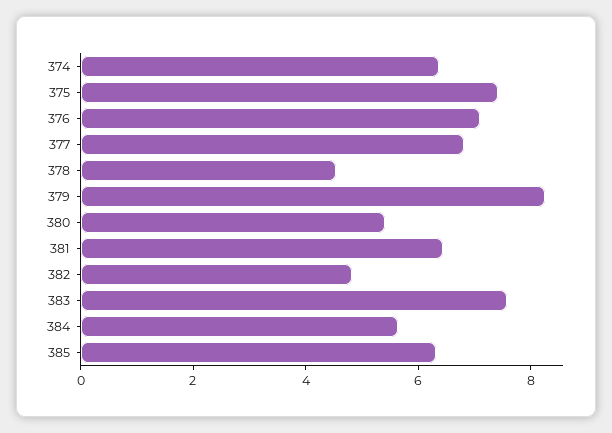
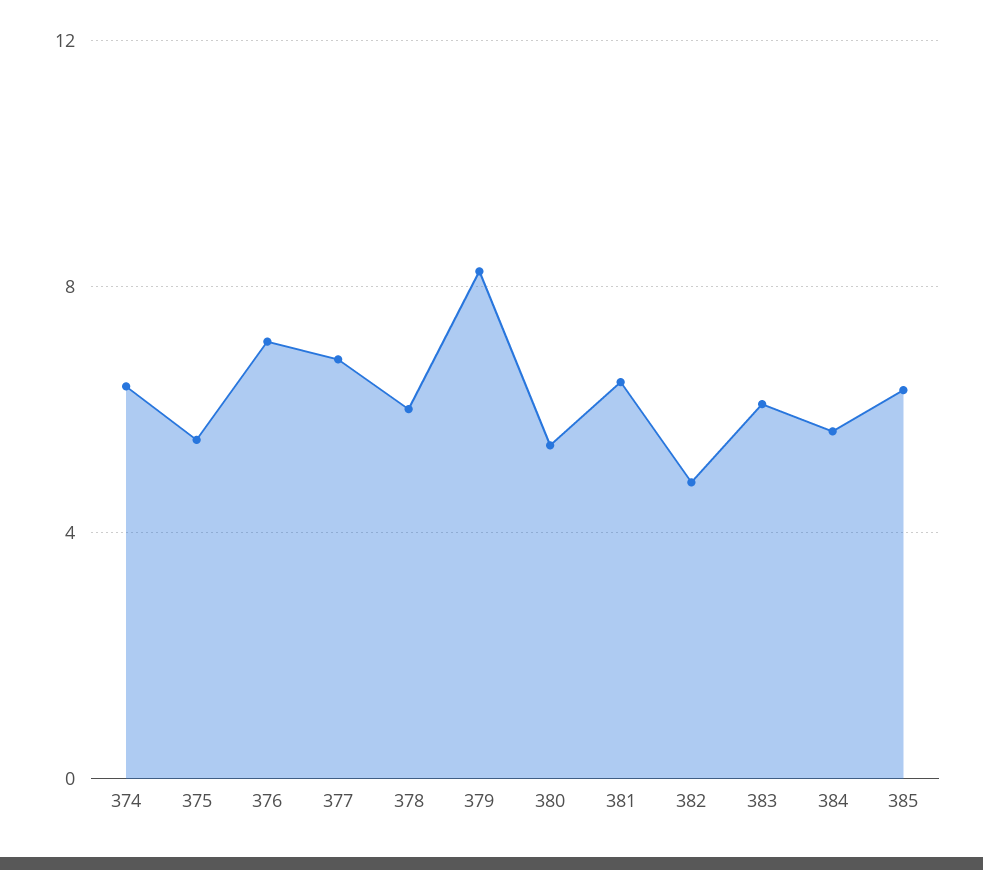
  {
    "374": 6.5,
-   "375": 7.5,
+   "375": 5.5,
    "376": 7,
    "377": 7,
-   "378": 4.5,
+   "378": 6,
    "379": 8.5,
    "380": 5.5,
    "381": 6.5,
    "382": 5,
-   "383": 7.5,
+   "383": 6,
    "384": 5.5,
    "385": 6.5
  }

